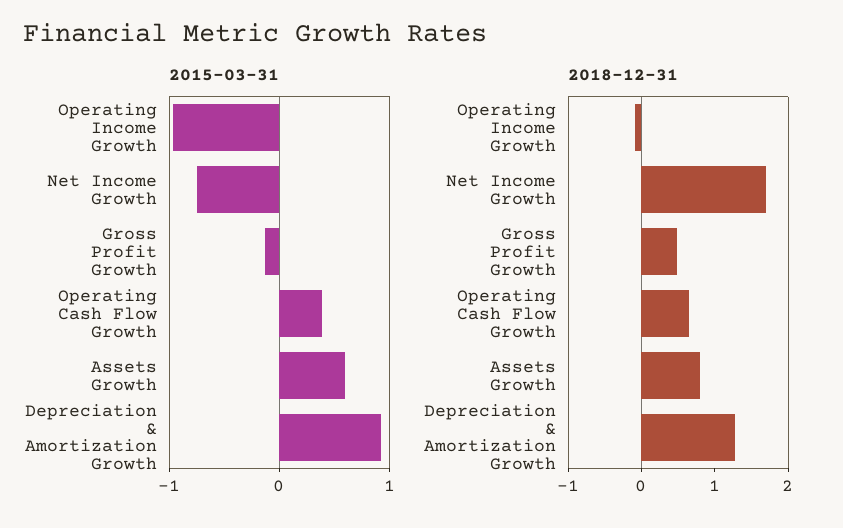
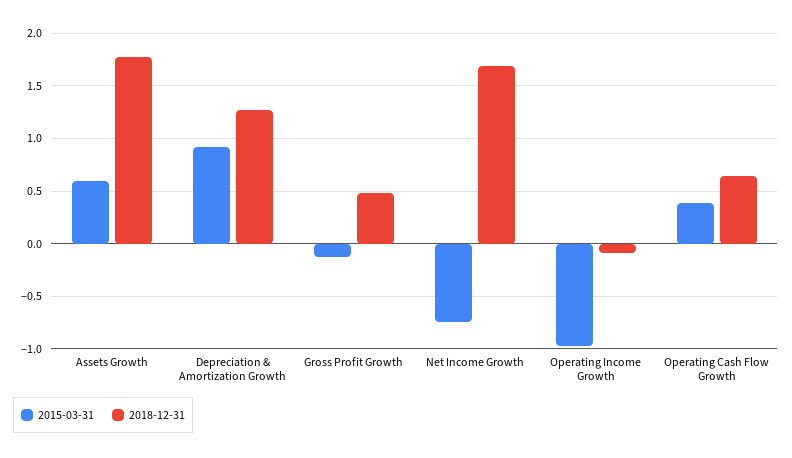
  {
    "2015-03-31": {
      "Operating Income Growth": -1,
      "Net Income Growth": -0.8,
      "Gross Profit Growth": -0.1,
      "Operating Cash Flow Growth": 0.4,
      "Assets Growth": 0.6,
      "Depreciation & Amortization Growth": 0.9
    },
    "2018-12-31": {
      "Operating Income Growth": -0.1,
      "Net Income Growth": 1.7,
      "Gross Profit Growth": 0.5,
      "Operating Cash Flow Growth": 0.6,
-     "Assets Growth": 0.8,
+     "Assets Growth": 1.8,
      "Depreciation & Amortization Growth": 1.3
    }
  }

